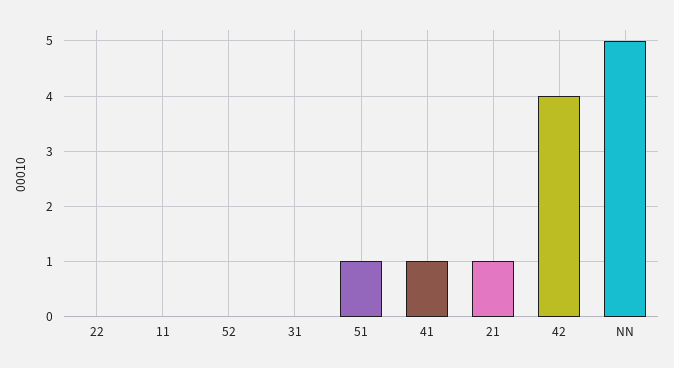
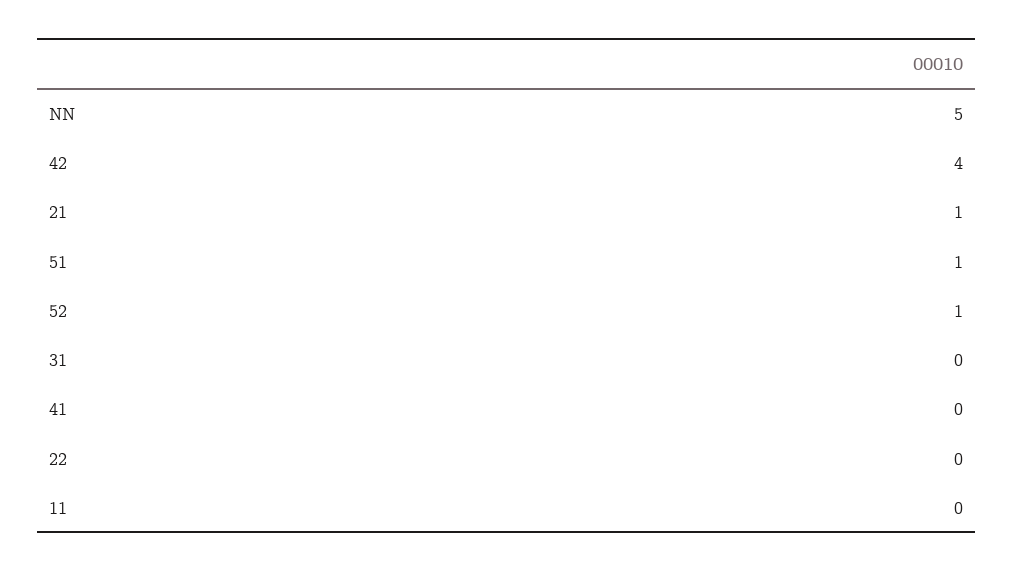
  {
    "22": 0,
    "11": 0,
-   "52": 0,
+   "52": 1,
    "31": 0,
    "51": 1,
-   "41": 1,
+   "41": 0,
    "21": 1,
    "42": 4,
    "NN": 5
  }

